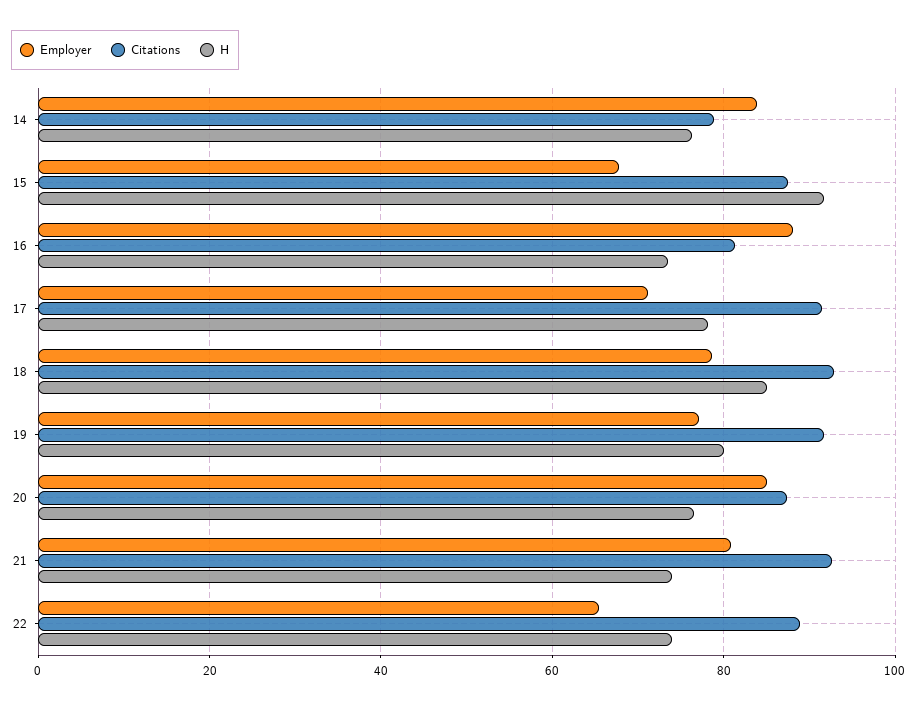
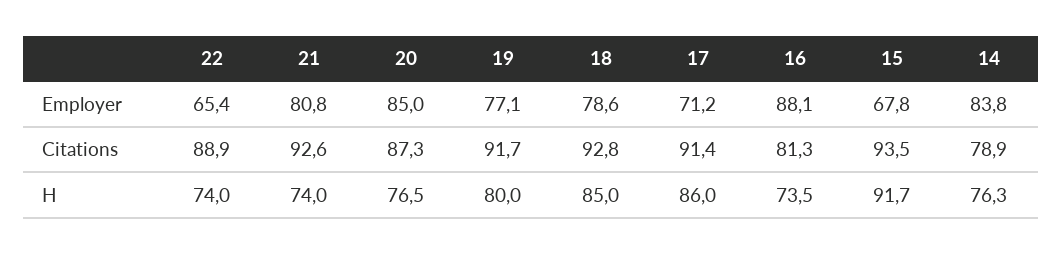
  {
    "Employer": {
      "14": 83.8,
      "15": 67.8,
      "16": 88.1,
      "17": 71.2,
      "18": 78.6,
      "19": 77.1,
      "20": 85,
      "21": 80.8,
      "22": 65.4
    },
    "Citations": {
      "14": 78.9,
-     "15": 88,
+     "15": 93.5,
      "16": 81.3,
      "17": 91.4,
      "18": 92.8,
      "19": 91.7,
      "20": 87.3,
      "21": 92.6,
      "22": 88.9
    },
    "H": {
      "14": 76.3,
      "15": 91.7,
      "16": 73.5,
-     "17": 78,
+     "17": 86,
      "18": 85,
      "19": 80,
      "20": 76.5,
      "21": 74,
      "22": 74
    }
  }

